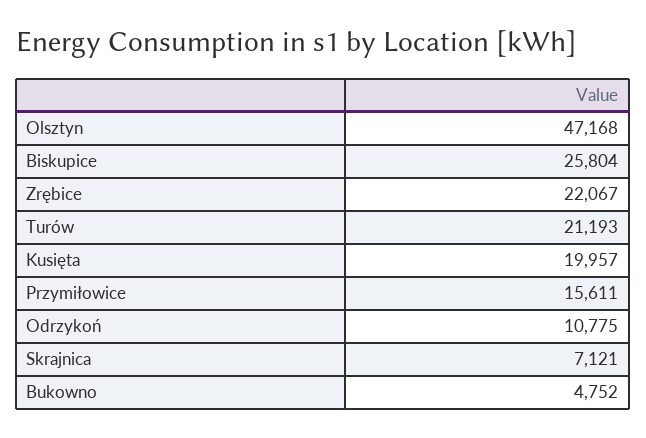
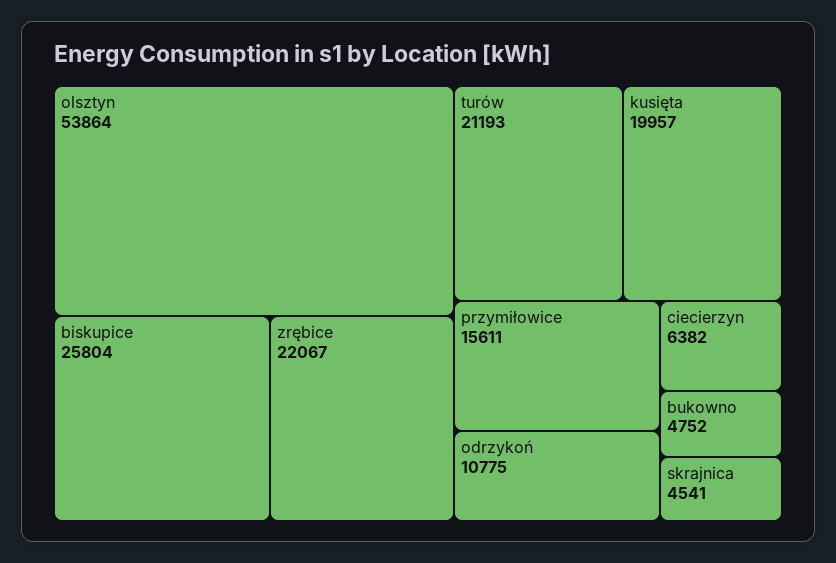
  {
-   "Olsztyn": 47168,
+   "Olsztyn": 53864,
    "Biskupice": 25804,
    "Zrębice": 22067,
    "Turów": 21193,
    "Kusięta": 19957,
    "Przymiłowice": 15611,
    "Odrzykoń": 10775,
-   "Skrajnica": 7121,
+   "Skrajnica": 4541,
-   "Bukowno": 4752
+   "Bukowno": 4752,
+   "ciecierzyn": 6382
  }

